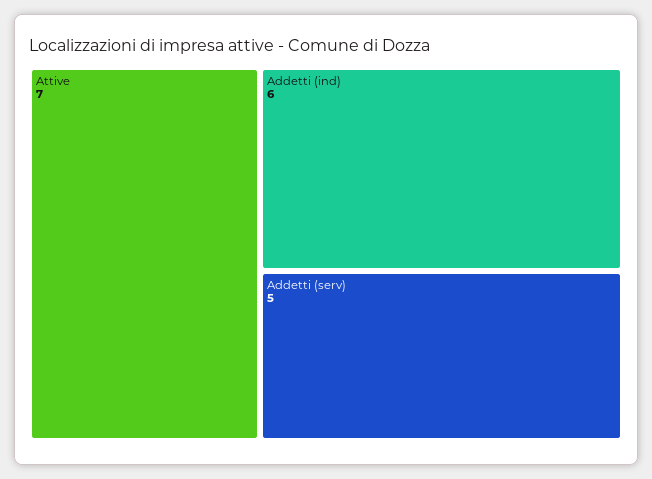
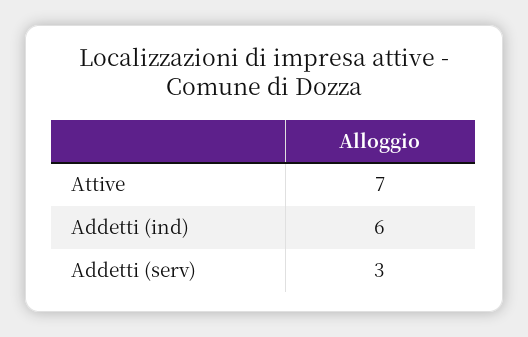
  {
    "Attive": 7,
    "Addetti (ind)": 6,
-   "Addetti (serv)": 5
+   "Addetti (serv)": 3
  }

